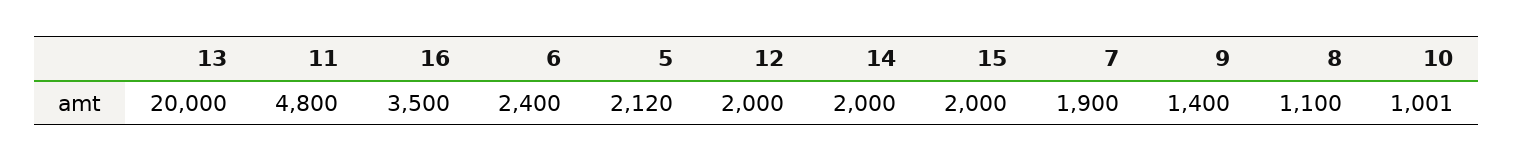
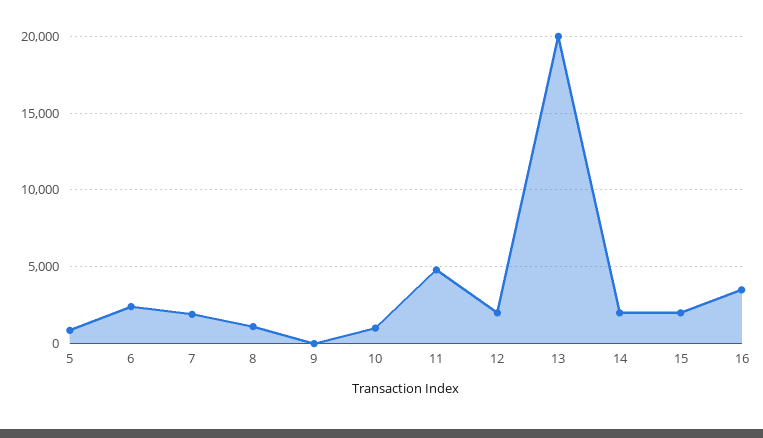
  {
    "13": 20000,
    "11": 4800,
    "16": 3500,
    "6": 2400,
-   "5": 2120,
+   "5": 1000,
    "12": 2000,
    "14": 2000,
    "15": 2000,
    "7": 1900,
-   "9": 1400,
+   "9": 0,
    "8": 1100,
    "10": 1001
  }

